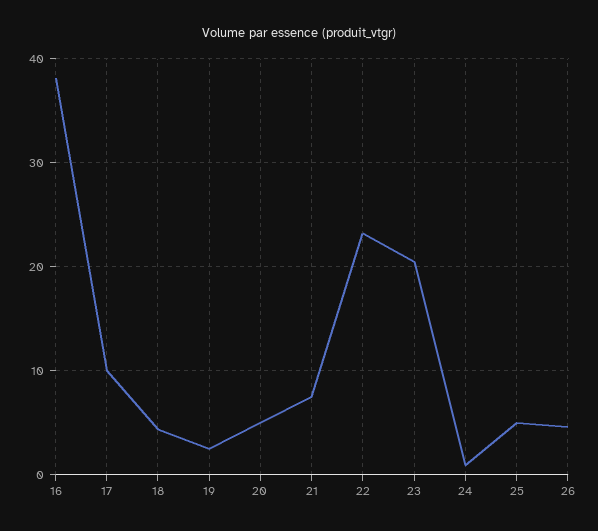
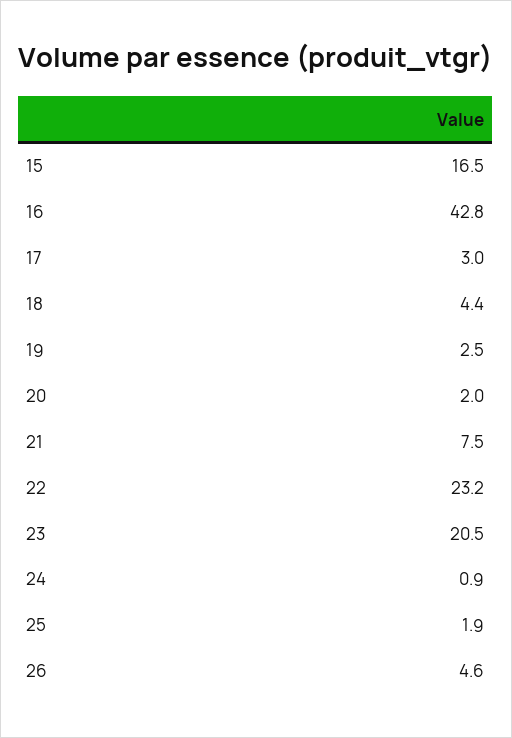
  {
-   "16": 38,
+   "16": 42.8,
-   "17": 10,
+   "17": 3,
    "18": 4.4,
    "19": 2.5,
-   "20": 5,
+   "20": 2,
    "21": 7.5,
    "22": 23.2,
    "23": 20.5,
    "24": 0.9,
-   "25": 5,
+   "25": 1.9,
-   "26": 4.6
+   "26": 4.6,
+   "15": 16.5
  }

